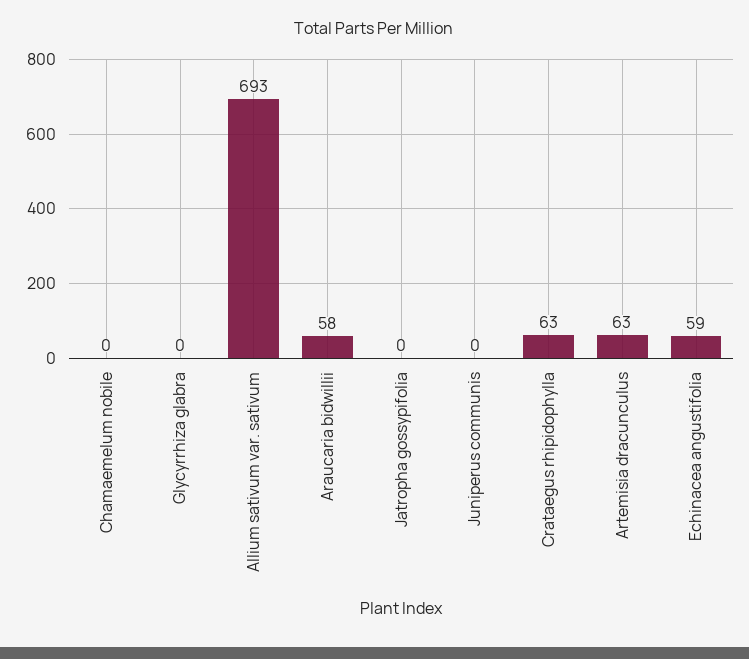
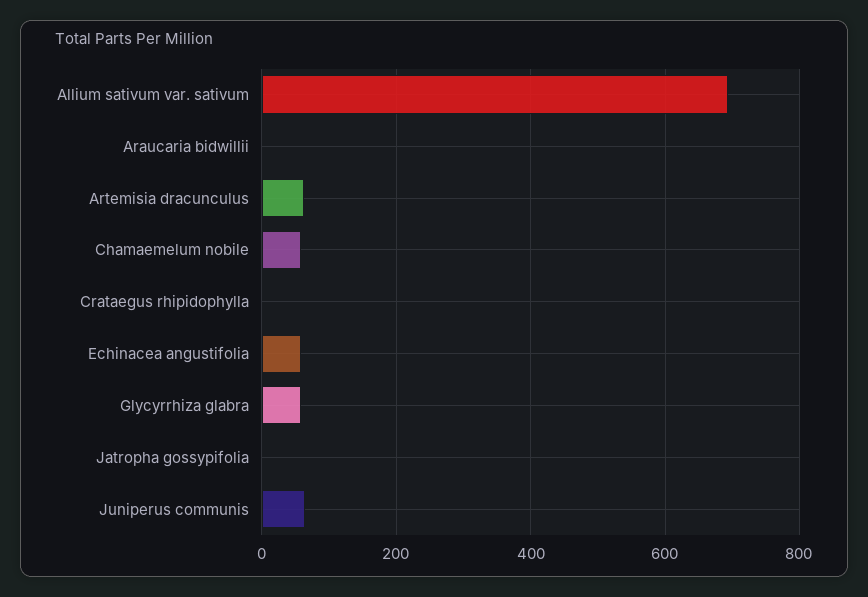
  {
-   "Chamaemelum nobile": 0,
+   "Chamaemelum nobile": 60,
-   "Glycyrrhiza glabra": 0,
+   "Glycyrrhiza glabra": 60,
    "Allium sativum var. sativum": 693,
-   "Araucaria bidwillii": 58,
+   "Araucaria bidwillii": 0,
    "Jatropha gossypifolia": 0,
-   "Juniperus communis": 0,
+   "Juniperus communis": 60,
-   "Crataegus rhipidophylla": 63,
+   "Crataegus rhipidophylla": 0,
    "Artemisia dracunculus": 63,
    "Echinacea angustifolia": 59
  }

